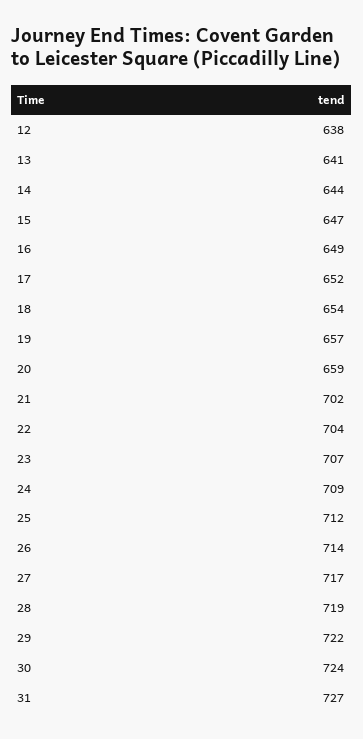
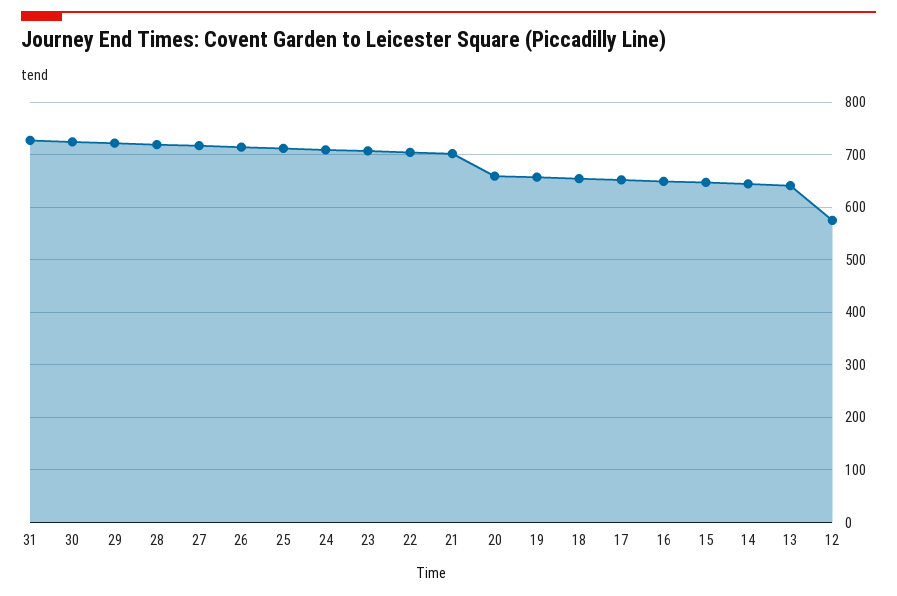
  {
-   "12": 638,
+   "12": 580,
    "13": 641,
    "14": 644,
    "15": 647,
    "16": 649,
    "17": 652,
    "18": 654,
    "19": 657,
    "20": 659,
    "21": 702,
    "22": 704,
    "23": 707,
    "24": 709,
    "25": 712,
    "26": 714,
    "27": 717,
    "28": 719,
    "29": 722,
    "30": 724,
    "31": 727
  }

